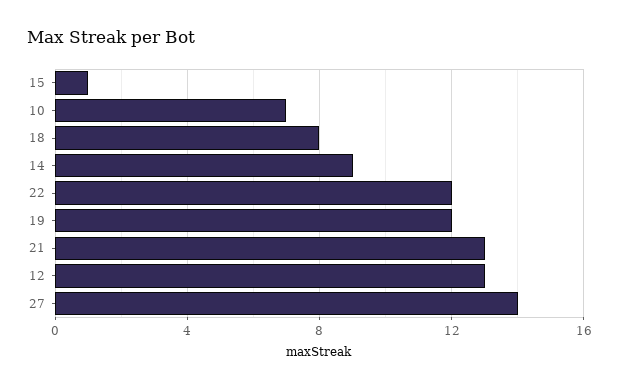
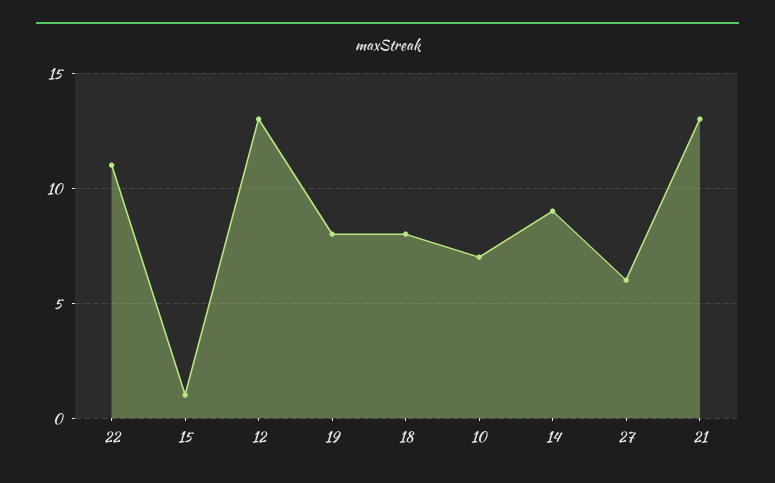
  {
    "15": 1,
    "10": 7,
    "18": 8,
    "14": 9,
-   "22": 12,
+   "22": 11,
-   "19": 12,
+   "19": 8,
    "21": 13,
    "12": 13,
-   "27": 14
+   "27": 6
  }

